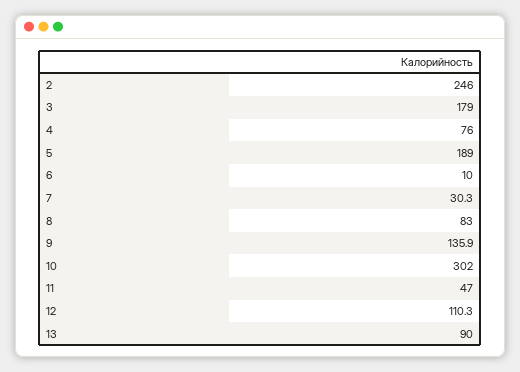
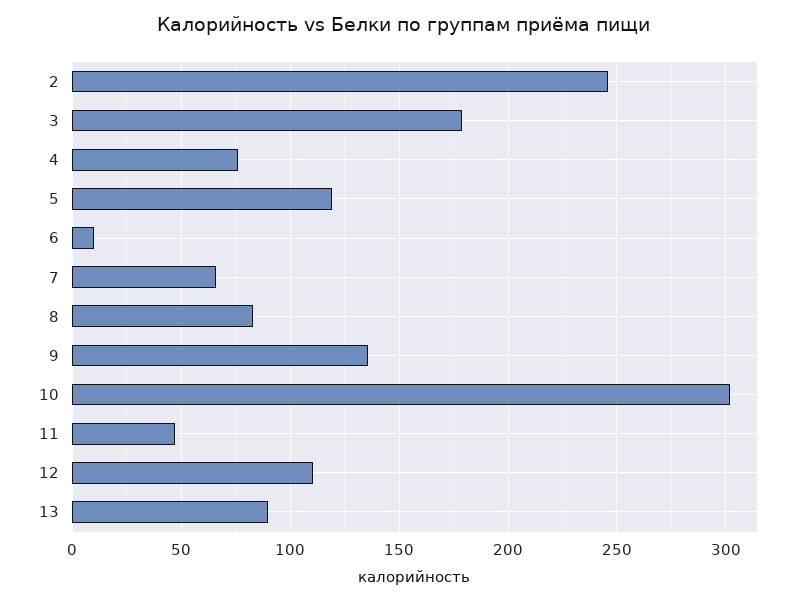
  {
    "2": 246,
    "3": 179,
    "4": 76,
-   "5": 189,
+   "5": 120,
    "6": 10,
-   "7": 30.3,
+   "7": 65,
    "8": 83,
    "9": 135.9,
    "10": 302,
    "11": 47,
    "12": 110.3,
    "13": 90
  }

